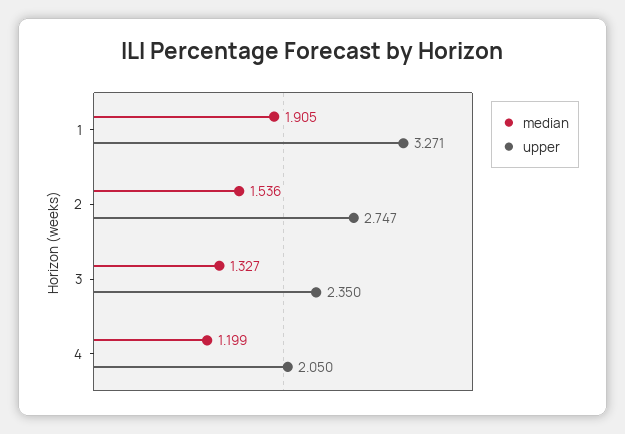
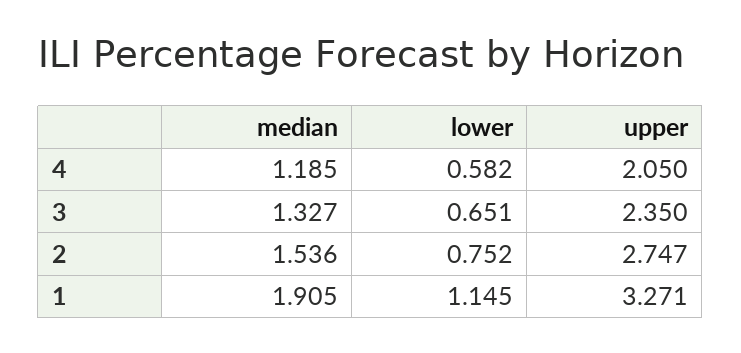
  {
    "median": {
      "1": 1.905,
      "2": 1.536,
      "3": 1.327,
-     "4": 1.199
+     "4": 1.185
    },
    "upper": {
      "1": 3.271,
      "2": 2.747,
      "3": 2.35,
      "4": 2.05
-   }
+   },
+   "lower": {
+     "4": 0.582,
+     "3": 0.651,
+     "2": 0.752,
+     "1": 1.145
+   }
  }

